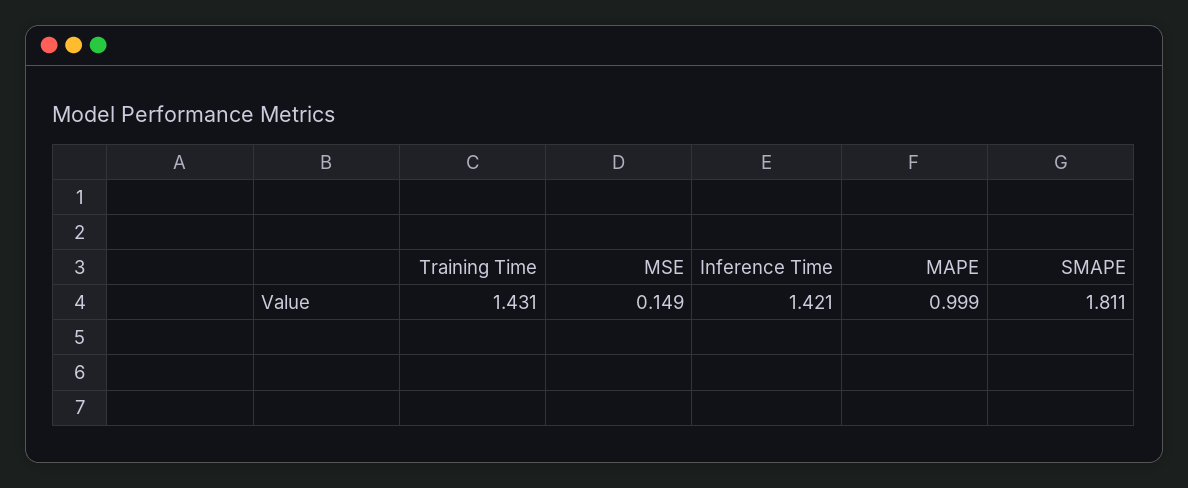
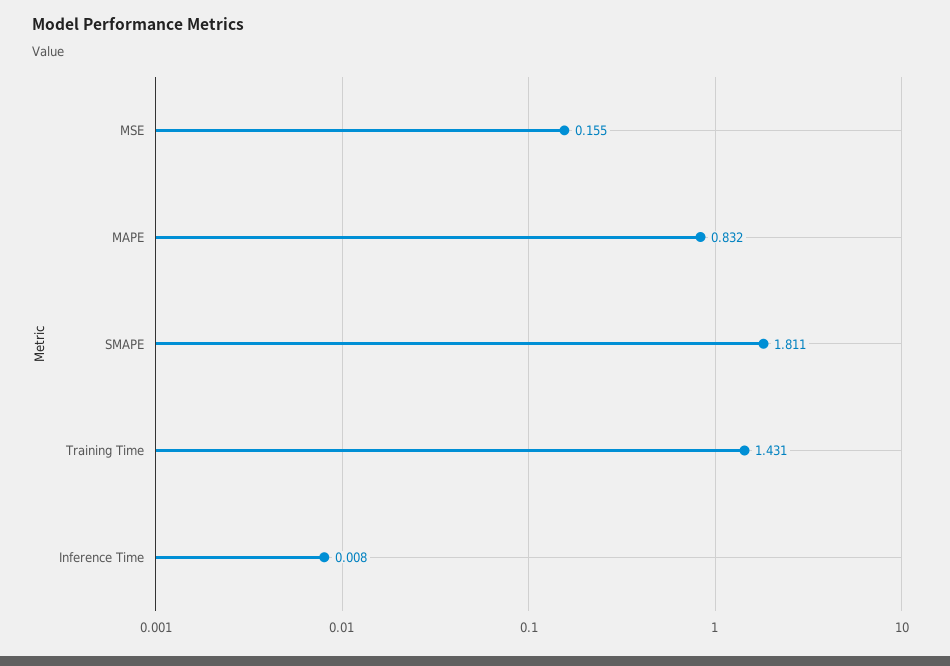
  {
    "Training Time": 1.431,
-   "MSE": 0.149,
+   "MSE": 0.155,
-   "Inference Time": 1.421,
+   "Inference Time": 0.008,
-   "MAPE": 0.999,
+   "MAPE": 0.832,
    "SMAPE": 1.811
  }

